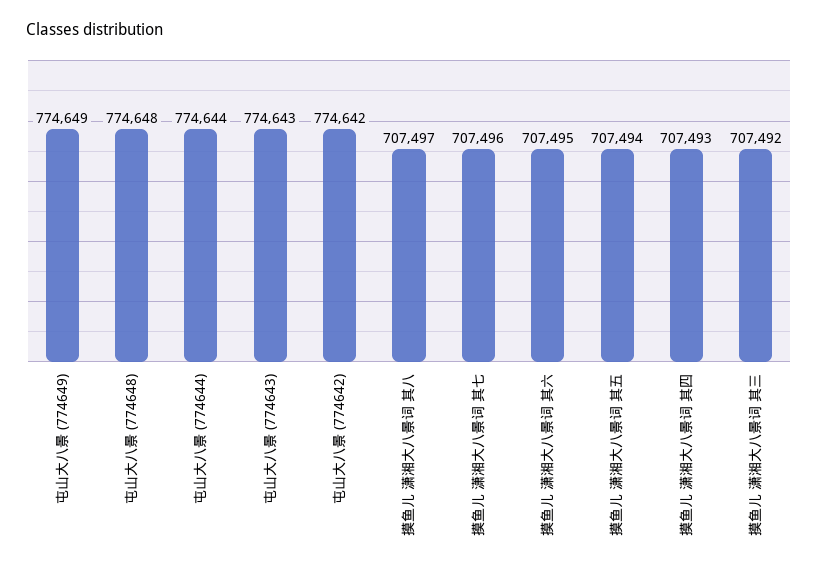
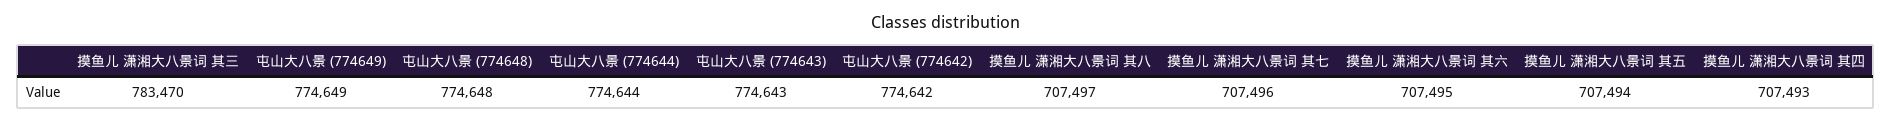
  {
    "屯山大八景 (774649)": 774649,
    "屯山大八景 (774648)": 774648,
    "屯山大八景 (774644)": 774644,
    "屯山大八景 (774643)": 774643,
    "屯山大八景 (774642)": 774642,
    "摸鱼儿 潇湘大八景词 其八": 707497,
    "摸鱼儿 潇湘大八景词 其七": 707496,
    "摸鱼儿 潇湘大八景词 其六": 707495,
    "摸鱼儿 潇湘大八景词 其五": 707494,
    "摸鱼儿 潇湘大八景词 其四": 707493,
-   "摸鱼儿 潇湘大八景词 其三": 707492
+   "摸鱼儿 潇湘大八景词 其三": 783470
  }

